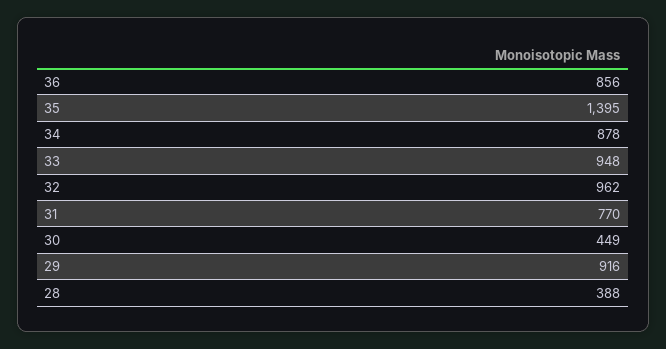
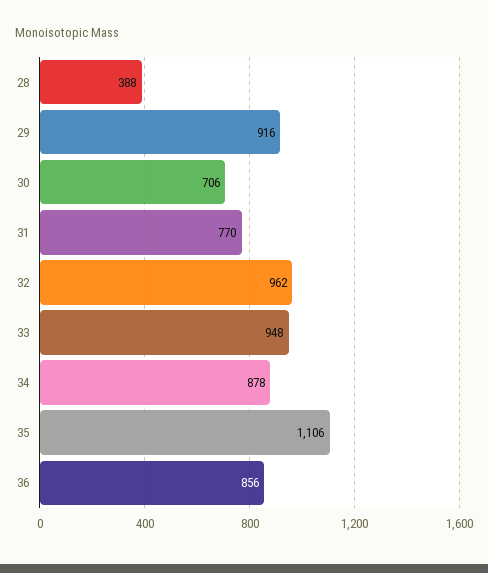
  {
    "36": 856,
-   "35": 1395,
+   "35": 1106,
    "34": 878,
    "33": 948,
    "32": 962,
    "31": 770,
-   "30": 449,
+   "30": 706,
    "29": 916,
    "28": 388
  }

